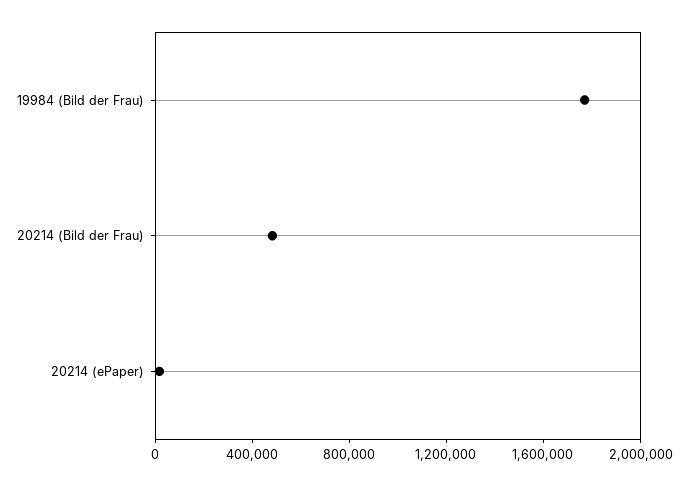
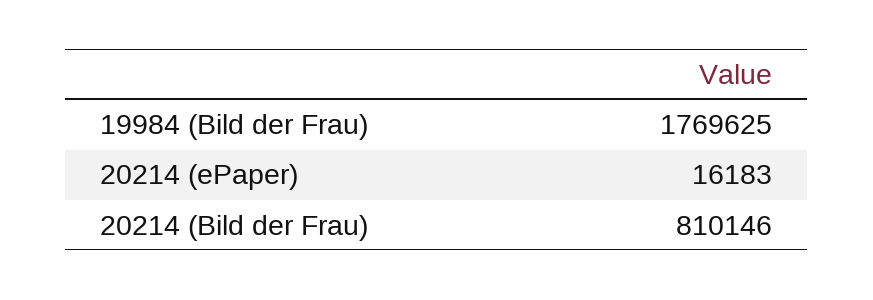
  {
    "19984 (Bild der Frau)": 1769625,
-   "20214 (Bild der Frau)": 500000,
+   "20214 (Bild der Frau)": 810146,
    "20214 (ePaper)": 16183
  }

